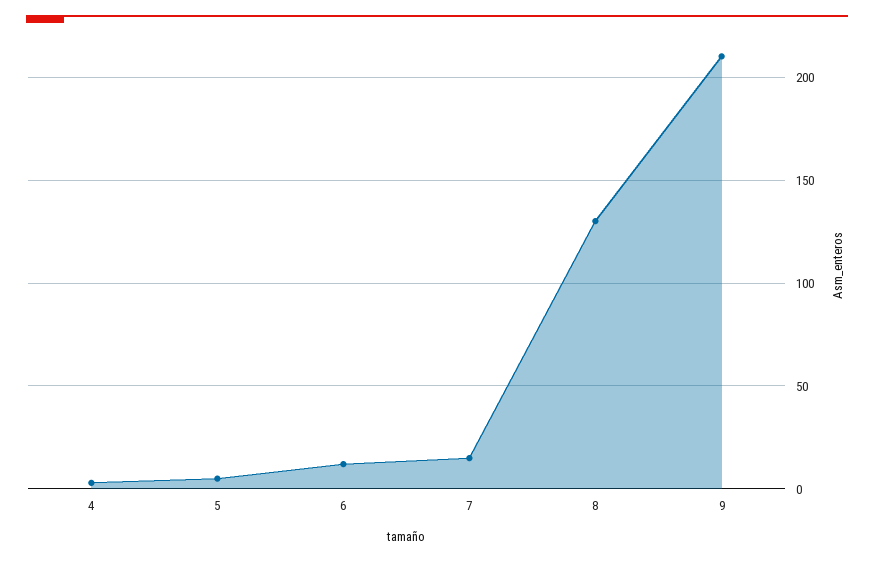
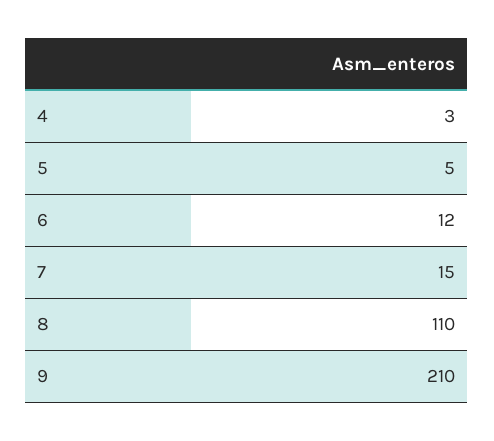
  {
    "4": 3,
    "5": 5,
    "6": 12,
    "7": 15,
-   "8": 130,
+   "8": 110,
    "9": 210
  }

